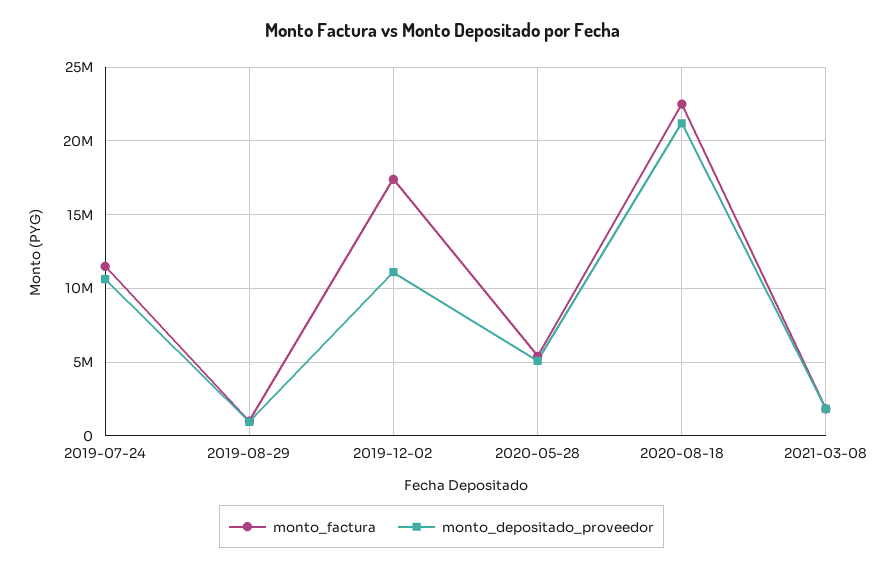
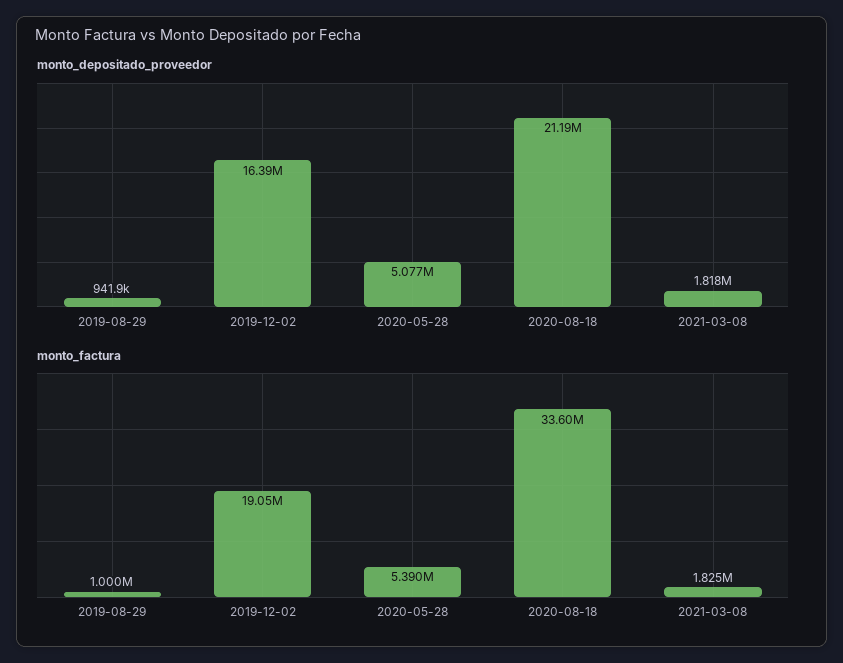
  {
    "monto_factura": {
-     "2019-07-24": 11500000,
      "2019-08-29": 1000000,
-     "2019-12-02": 17500000,
+     "2019-12-02": 19050000,
      "2020-05-28": 5390000,
-     "2020-08-18": 22500000,
+     "2020-08-18": 33600000,
      "2021-03-08": 1825000
    },
    "monto_depositado_proveedor": {
-     "2019-07-24": 10500000,
      "2019-08-29": 941900,
-     "2019-12-02": 11000000,
+     "2019-12-02": 16390000,
      "2020-05-28": 5077000,
      "2020-08-18": 21190000,
      "2021-03-08": 1818000
    }
  }

